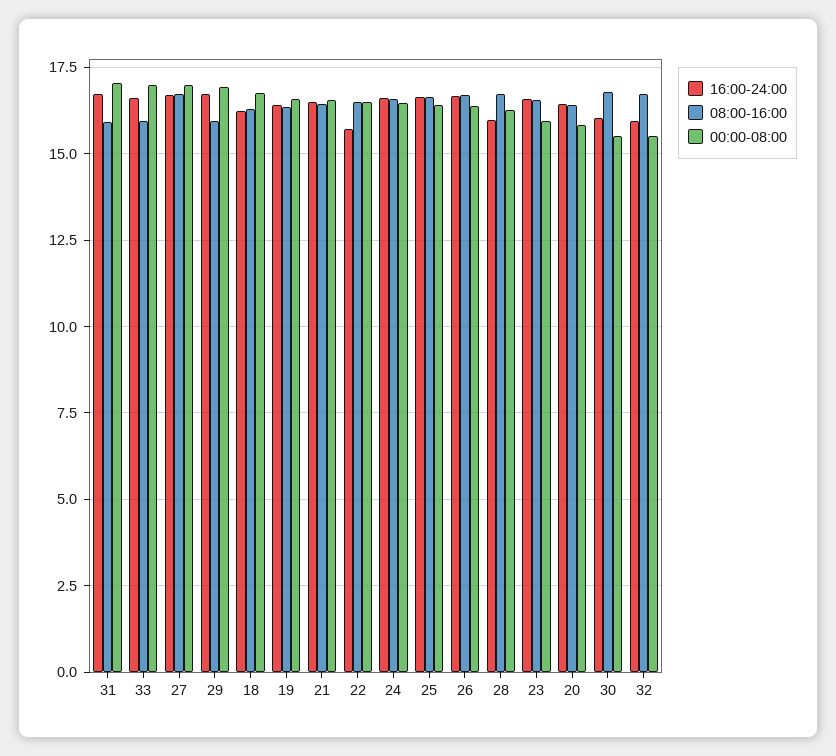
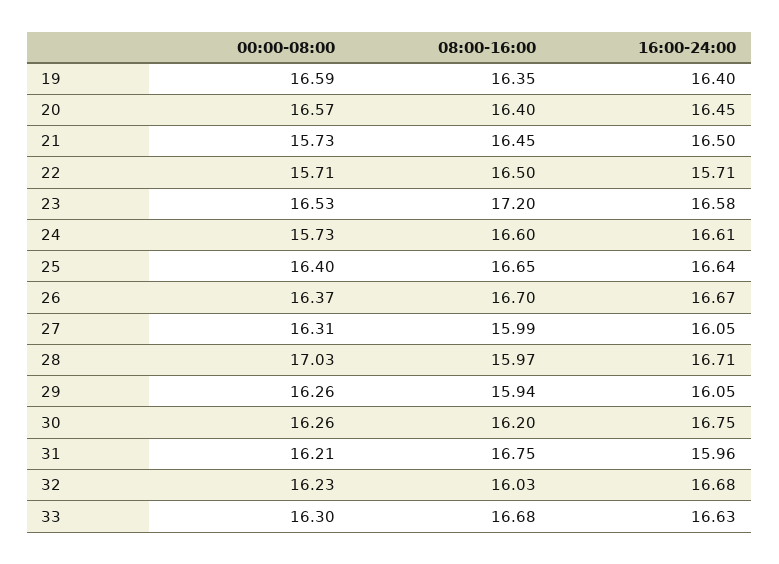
  {
    "16:00-24:00": {
-     "31": 16.75,
+     "31": 15.96,
      "33": 16.63,
-     "27": 16.75,
+     "27": 16.05,
-     "29": 16.75,
+     "29": 16.05,
-     "18": 16.25,
      "19": 16.4,
      "21": 16.5,
      "22": 15.71,
      "24": 16.61,
      "25": 16.64,
      "26": 16.67,
-     "28": 16,
+     "28": 16.71,
      "23": 16.58,
      "20": 16.45,
-     "30": 16,
+     "30": 16.75,
-     "32": 16
+     "32": 16.68
    },
    "08:00-16:00": {
-     "31": 16,
+     "31": 16.75,
-     "33": 16,
+     "33": 16.68,
-     "27": 16.75,
+     "27": 15.99,
      "29": 15.94,
-     "18": 16.25,
      "19": 16.35,
      "21": 16.45,
      "22": 16.5,
      "24": 16.6,
      "25": 16.65,
      "26": 16.7,
-     "28": 16.75,
+     "28": 15.97,
-     "23": 16.5,
+     "23": 17.2,
      "20": 16.4,
-     "30": 16.75,
+     "30": 16.2,
-     "32": 16.75
+     "32": 16.03
    },
    "00:00-08:00": {
-     "31": 17,
+     "31": 16.21,
-     "33": 17,
+     "33": 16.3,
-     "27": 17,
+     "27": 16.31,
-     "29": 17,
+     "29": 16.26,
-     "18": 16.75,
      "19": 16.59,
-     "21": 16.5,
+     "21": 15.73,
-     "22": 16.5,
+     "22": 15.71,
-     "24": 16.5,
+     "24": 15.73,
      "25": 16.4,
      "26": 16.37,
-     "28": 16.25,
+     "28": 17.03,
-     "23": 16,
+     "23": 16.53,
-     "20": 15.75,
+     "20": 16.57,
-     "30": 15.5,
+     "30": 16.26,
-     "32": 15.5
+     "32": 16.23
    }
  }

